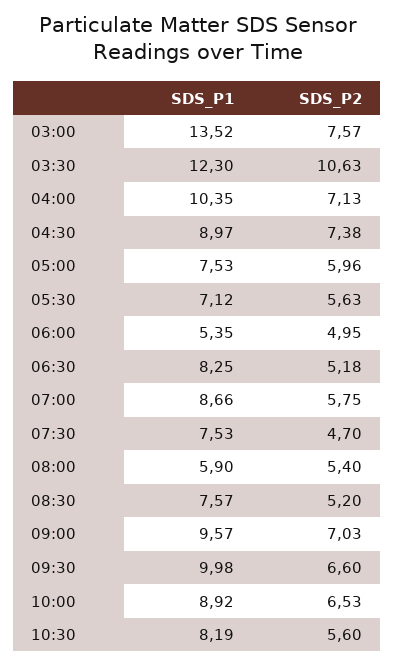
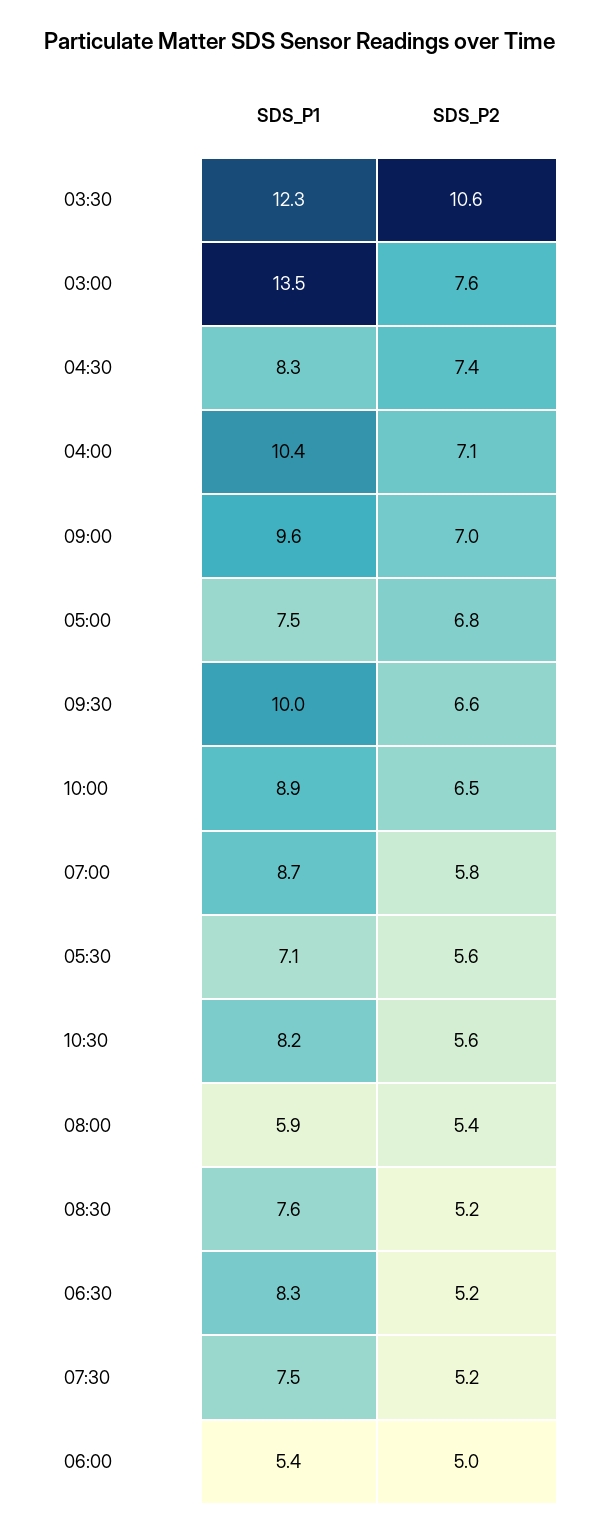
  {
    "SDS_P1": {
      "03:00": 13.52,
      "03:30": 12.3,
      "04:00": 10.35,
-     "04:30": 8.97,
+     "04:30": 8.3,
      "05:00": 7.53,
      "05:30": 7.12,
      "06:00": 5.35,
      "06:30": 8.25,
      "07:00": 8.66,
      "07:30": 7.53,
      "08:00": 5.9,
      "08:30": 7.57,
      "09:00": 9.57,
      "09:30": 9.98,
      "10:00": 8.92,
      "10:30": 8.19
    },
    "SDS_P2": {
      "03:00": 7.57,
      "03:30": 10.63,
      "04:00": 7.13,
      "04:30": 7.38,
-     "05:00": 5.96,
+     "05:00": 6.8,
      "05:30": 5.63,
      "06:00": 4.95,
      "06:30": 5.18,
      "07:00": 5.75,
-     "07:30": 4.7,
+     "07:30": 5.2,
      "08:00": 5.4,
      "08:30": 5.2,
      "09:00": 7.03,
      "09:30": 6.6,
      "10:00": 6.53,
      "10:30": 5.6
    }
  }

